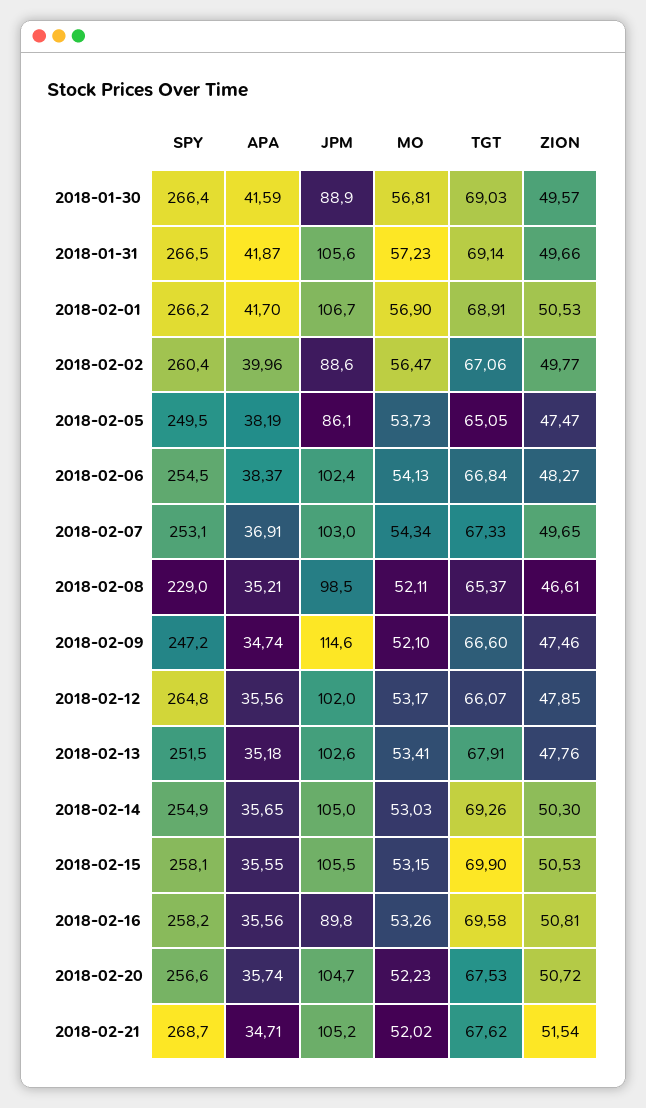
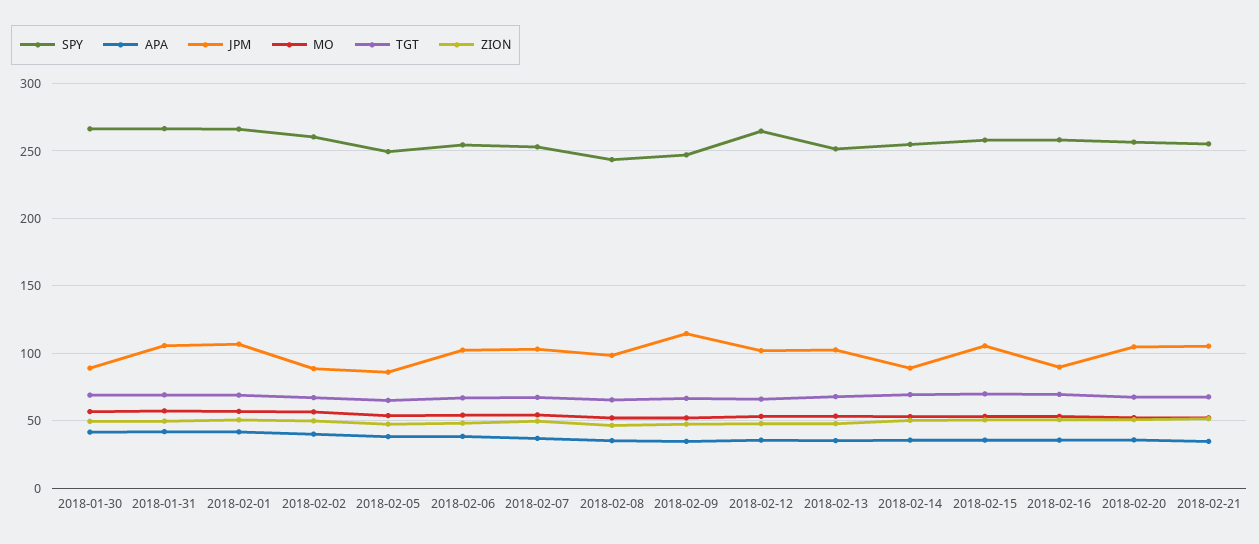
  {
    "SPY": {
      "2018-01-30": 266.4,
      "2018-01-31": 266.5,
      "2018-02-01": 266.2,
      "2018-02-02": 260.4,
      "2018-02-05": 249.5,
      "2018-02-06": 254.5,
      "2018-02-07": 253.1,
-     "2018-02-08": 229,
+     "2018-02-08": 245,
      "2018-02-09": 247.2,
      "2018-02-12": 264.8,
      "2018-02-13": 251.5,
      "2018-02-14": 254.9,
      "2018-02-15": 258.1,
      "2018-02-16": 258.2,
      "2018-02-20": 256.6,
-     "2018-02-21": 268.7
+     "2018-02-21": 255
    },
    "APA": {
      "2018-01-30": 41.59,
      "2018-01-31": 41.87,
      "2018-02-01": 41.7,
      "2018-02-02": 39.96,
      "2018-02-05": 38.19,
      "2018-02-06": 38.37,
      "2018-02-07": 36.91,
      "2018-02-08": 35.21,
      "2018-02-09": 34.74,
      "2018-02-12": 35.56,
      "2018-02-13": 35.18,
      "2018-02-14": 35.65,
      "2018-02-15": 35.55,
      "2018-02-16": 35.56,
      "2018-02-20": 35.74,
      "2018-02-21": 34.71
    },
    "JPM": {
      "2018-01-30": 88.9,
      "2018-01-31": 105.6,
      "2018-02-01": 106.7,
      "2018-02-02": 88.6,
      "2018-02-05": 86.1,
      "2018-02-06": 102.4,
      "2018-02-07": 103,
      "2018-02-08": 98.5,
      "2018-02-09": 114.6,
      "2018-02-12": 102,
      "2018-02-13": 102.6,
-     "2018-02-14": 105,
+     "2018-02-14": 90,
      "2018-02-15": 105.5,
      "2018-02-16": 89.8,
      "2018-02-20": 104.7,
      "2018-02-21": 105.2
    },
    "MO": {
      "2018-01-30": 56.81,
      "2018-01-31": 57.23,
      "2018-02-01": 56.9,
      "2018-02-02": 56.47,
      "2018-02-05": 53.73,
      "2018-02-06": 54.13,
      "2018-02-07": 54.34,
      "2018-02-08": 52.11,
      "2018-02-09": 52.1,
      "2018-02-12": 53.17,
      "2018-02-13": 53.41,
      "2018-02-14": 53.03,
      "2018-02-15": 53.15,
      "2018-02-16": 53.26,
      "2018-02-20": 52.23,
      "2018-02-21": 52.02
    },
    "TGT": {
      "2018-01-30": 69.03,
      "2018-01-31": 69.14,
      "2018-02-01": 68.91,
      "2018-02-02": 67.06,
      "2018-02-05": 65.05,
      "2018-02-06": 66.84,
      "2018-02-07": 67.33,
      "2018-02-08": 65.37,
      "2018-02-09": 66.6,
      "2018-02-12": 66.07,
      "2018-02-13": 67.91,
      "2018-02-14": 69.26,
      "2018-02-15": 69.9,
      "2018-02-16": 69.58,
      "2018-02-20": 67.53,
      "2018-02-21": 67.62
    },
    "ZION": {
      "2018-01-30": 49.57,
      "2018-01-31": 49.66,
      "2018-02-01": 50.53,
      "2018-02-02": 49.77,
      "2018-02-05": 47.47,
      "2018-02-06": 48.27,
      "2018-02-07": 49.65,
      "2018-02-08": 46.61,
      "2018-02-09": 47.46,
      "2018-02-12": 47.85,
      "2018-02-13": 47.76,
      "2018-02-14": 50.3,
      "2018-02-15": 50.53,
      "2018-02-16": 50.81,
      "2018-02-20": 50.72,
      "2018-02-21": 51.54
    }
  }

